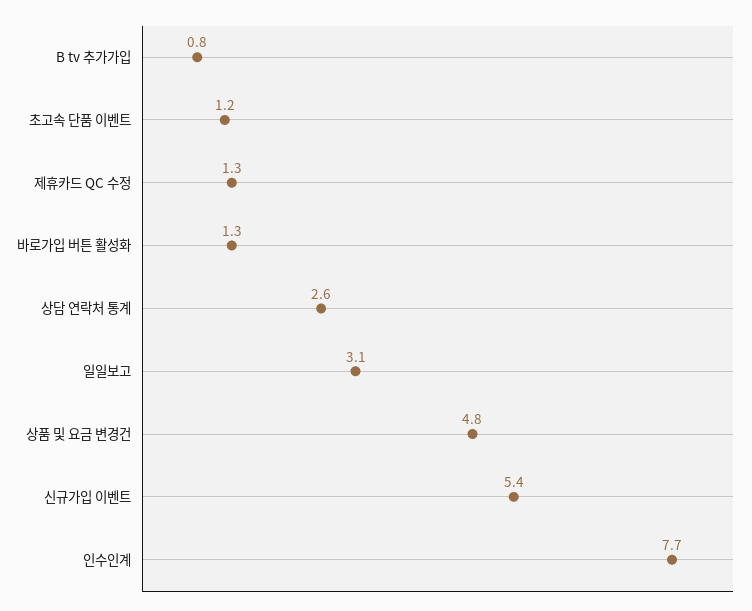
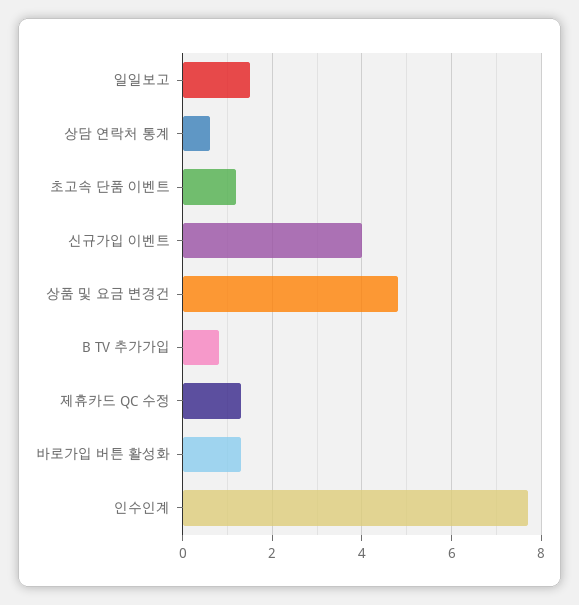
  {
    "B tv 추가가입": 0.8,
    "초고속 단품 이벤트": 1.2,
    "제휴카드 QC 수정": 1.3,
    "바로가입 버튼 활성화": 1.3,
-   "상담 연락처 통계": 2.6,
+   "상담 연락처 통계": 0.5,
-   "일일보고": 3.1,
+   "일일보고": 1.5,
    "상품 및 요금 변경건": 4.8,
-   "신규가입 이벤트": 5.4,
+   "신규가입 이벤트": 4,
    "인수인계": 7.7
  }

